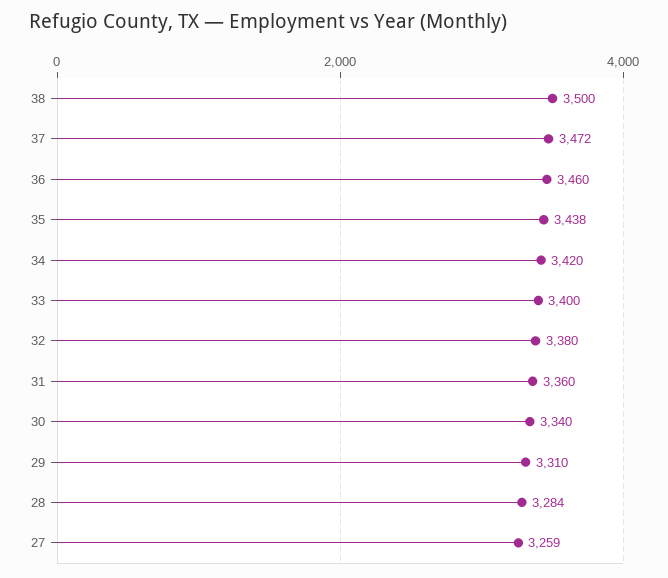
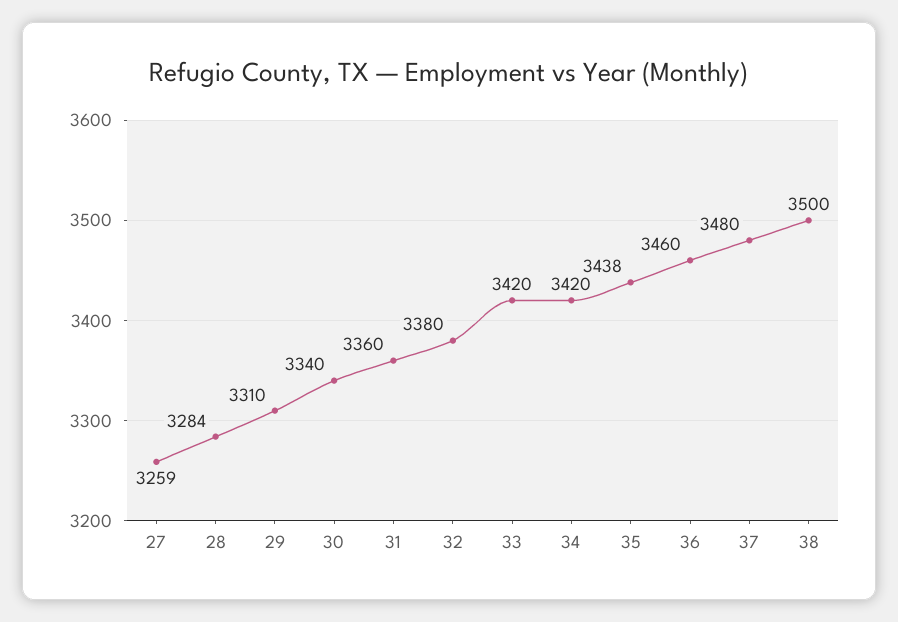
  {
    "38": 3500,
-   "37": 3472,
+   "37": 3480,
    "36": 3460,
    "35": 3438,
    "34": 3420,
-   "33": 3400,
+   "33": 3420,
    "32": 3380,
    "31": 3360,
    "30": 3340,
    "29": 3310,
    "28": 3284,
    "27": 3259
  }

